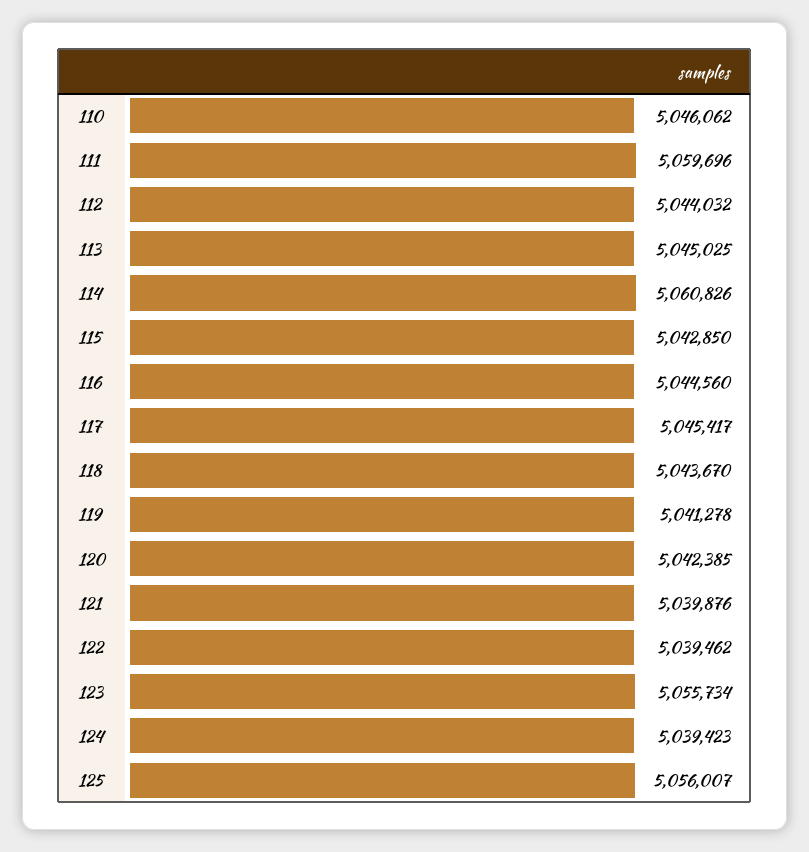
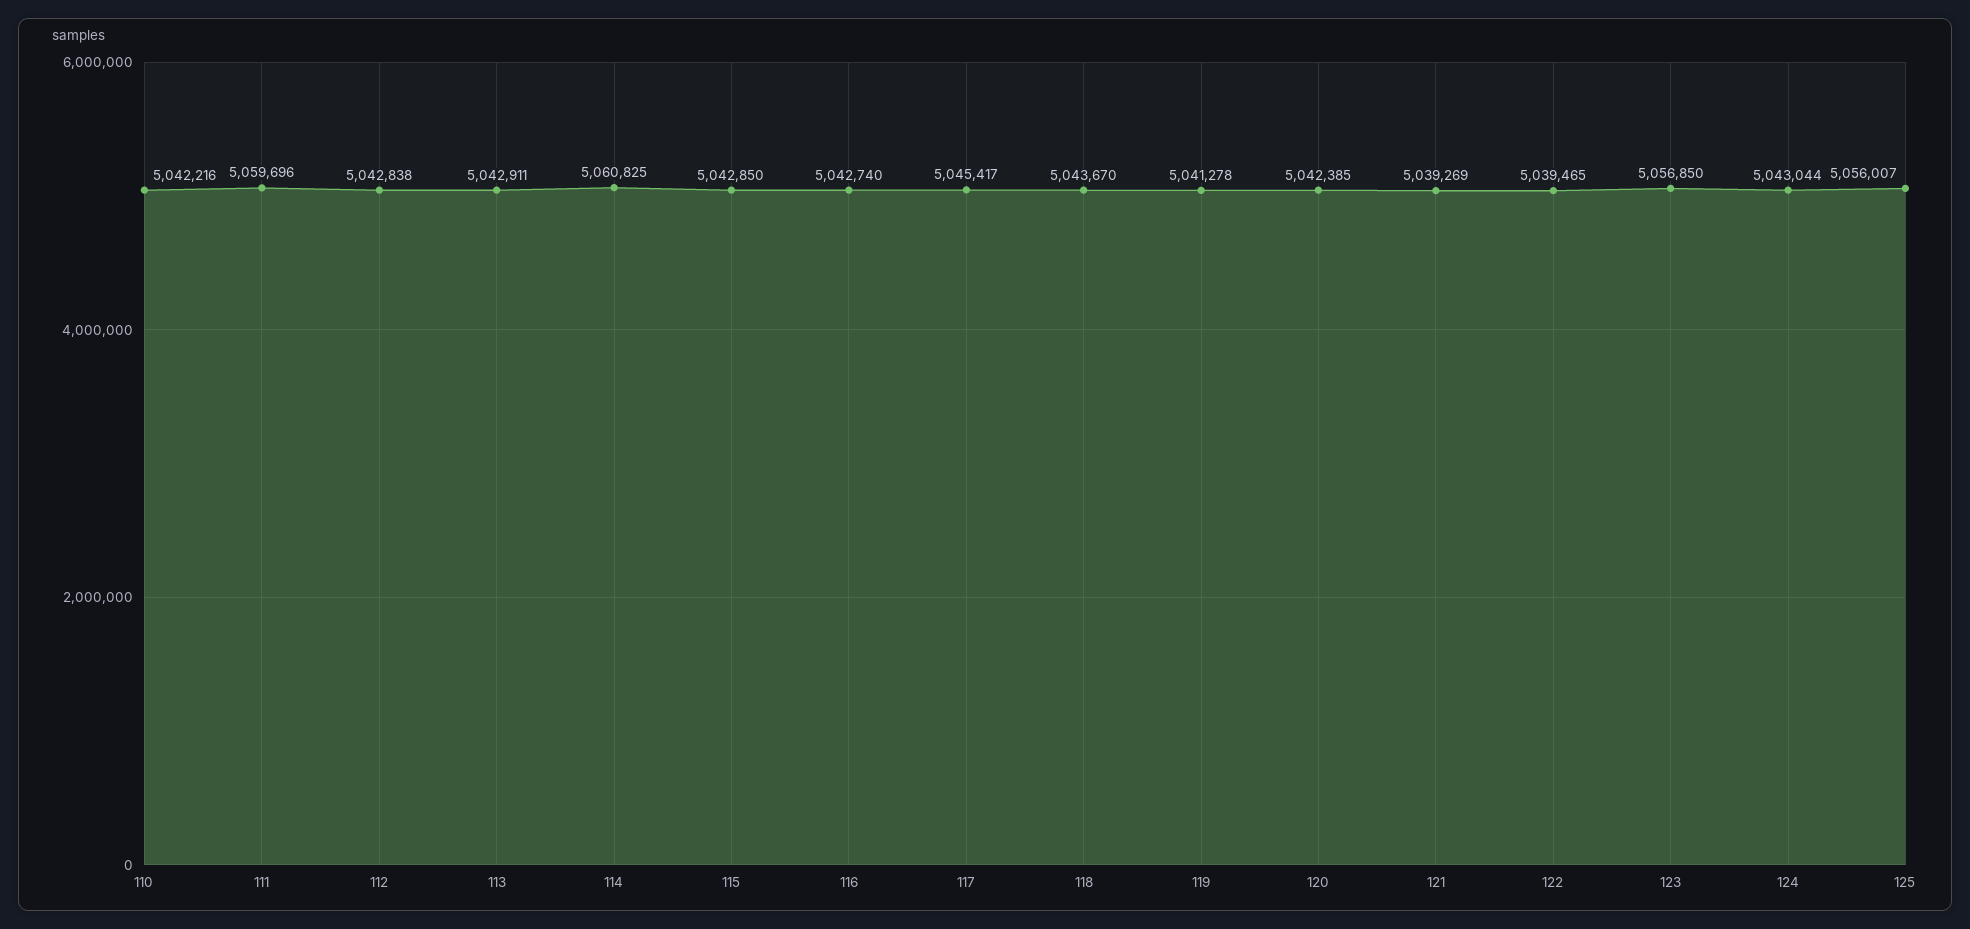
  {
-   "110": 5046062,
+   "110": 5042216,
    "111": 5059696,
-   "112": 5044032,
+   "112": 5042838,
-   "113": 5045025,
+   "113": 5042911,
-   "114": 5060826,
+   "114": 5060825,
    "115": 5042850,
-   "116": 5044560,
+   "116": 5042740,
    "117": 5045417,
    "118": 5043670,
    "119": 5041278,
    "120": 5042385,
-   "121": 5039876,
+   "121": 5039269,
-   "122": 5039462,
+   "122": 5039465,
-   "123": 5055734,
+   "123": 5056850,
-   "124": 5039423,
+   "124": 5043044,
    "125": 5056007
  }

